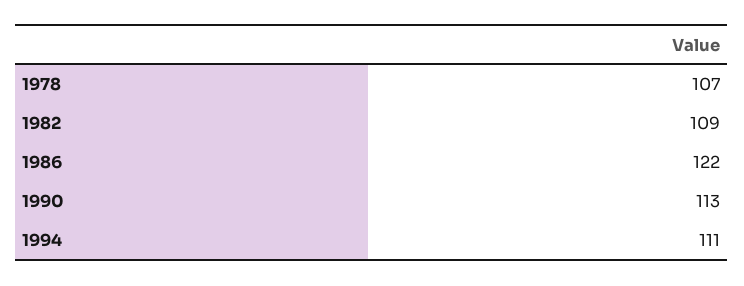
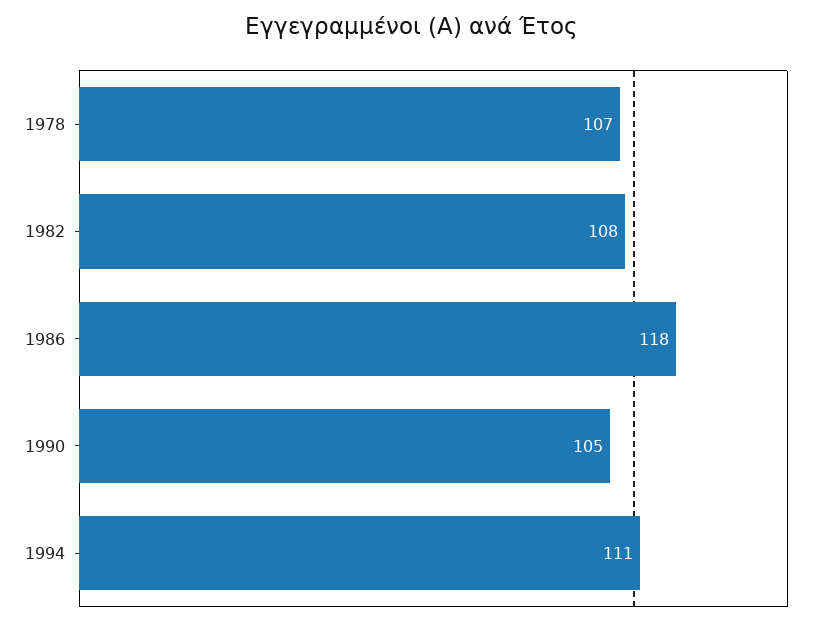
  {
    "1978": 107,
-   "1982": 109,
+   "1982": 108,
-   "1986": 122,
+   "1986": 118,
-   "1990": 113,
+   "1990": 105,
    "1994": 111
  }

